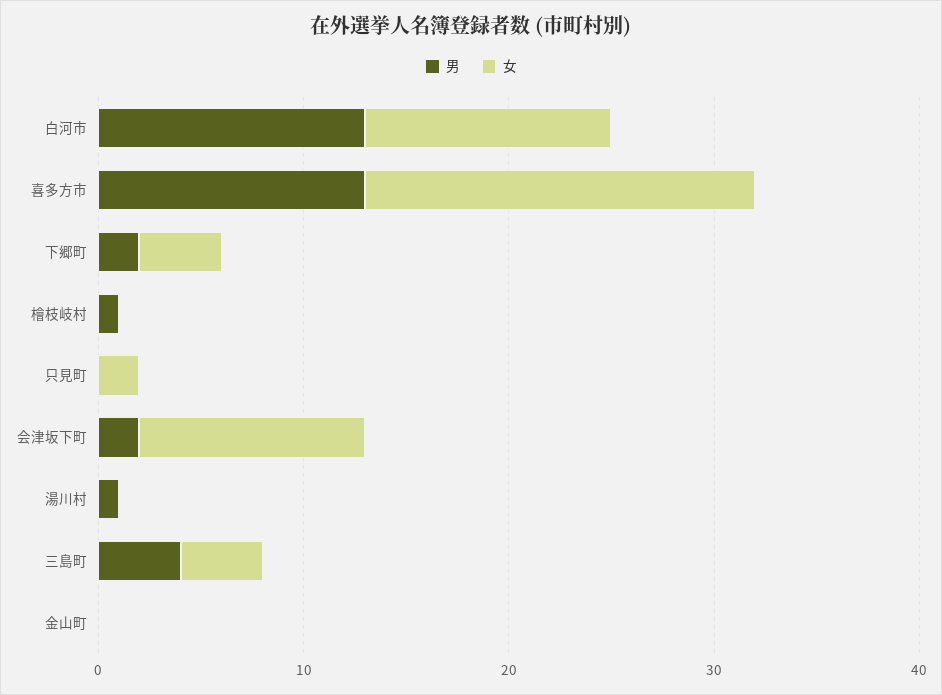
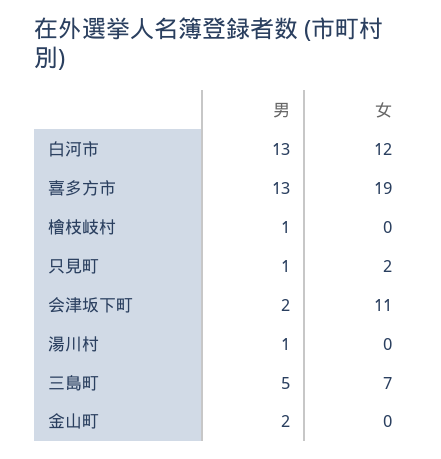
  {
    "男": {
      "白河市": 13,
      "喜多方市": 13,
-     "下郷町": 2,
      "檜枝岐村": 1,
-     "只見町": 0,
+     "只見町": 1,
      "会津坂下町": 2,
      "湯川村": 1,
-     "三島町": 4,
+     "三島町": 5,
-     "金山町": 0
+     "金山町": 2
    },
    "女": {
      "白河市": 12,
      "喜多方市": 19,
-     "下郷町": 4,
      "檜枝岐村": 0,
      "只見町": 2,
      "会津坂下町": 11,
      "湯川村": 0,
-     "三島町": 4,
+     "三島町": 7,
      "金山町": 0
    }
  }

